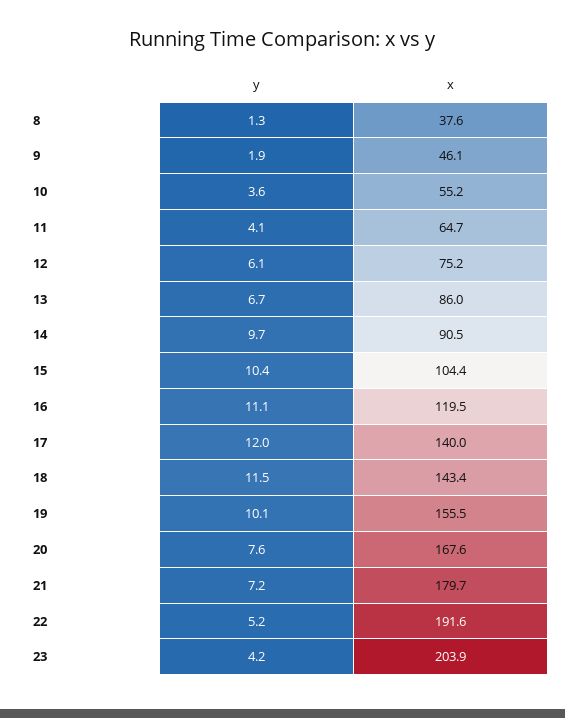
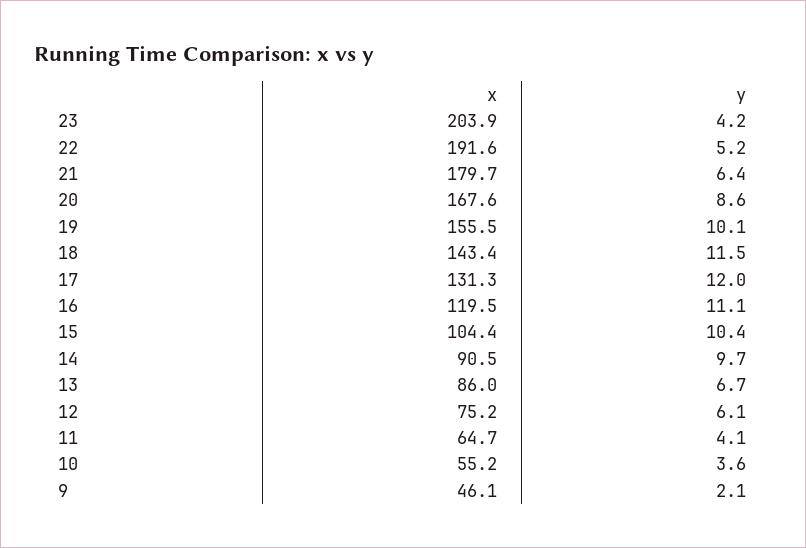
  {
    "y": {
-     "8": 1.3,
-     "9": 1.9,
+     "9": 2.1,
      "10": 3.6,
      "11": 4.1,
      "12": 6.1,
      "13": 6.7,
      "14": 9.7,
      "15": 10.4,
      "16": 11.1,
      "17": 12,
      "18": 11.5,
      "19": 10.1,
-     "20": 7.6,
+     "20": 8.6,
-     "21": 7.2,
+     "21": 6.4,
      "22": 5.2,
      "23": 4.2
    },
    "x": {
-     "8": 37.6,
      "9": 46.1,
      "10": 55.2,
      "11": 64.7,
      "12": 75.2,
      "13": 86,
      "14": 90.5,
      "15": 104.4,
      "16": 119.5,
-     "17": 140,
+     "17": 131.3,
      "18": 143.4,
      "19": 155.5,
      "20": 167.6,
      "21": 179.7,
      "22": 191.6,
      "23": 203.9
    }
  }

